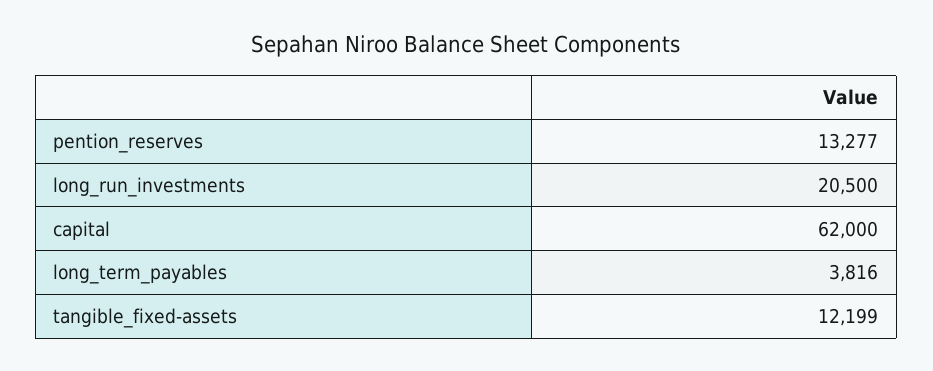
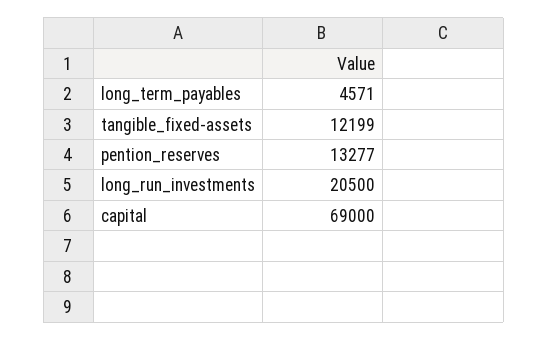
  {
    "pention_reserves": 13277,
    "long_run_investments": 20500,
-   "capital": 62000,
+   "capital": 69000,
-   "long_term_payables": 3816,
+   "long_term_payables": 4571,
    "tangible_fixed-assets": 12199
  }

